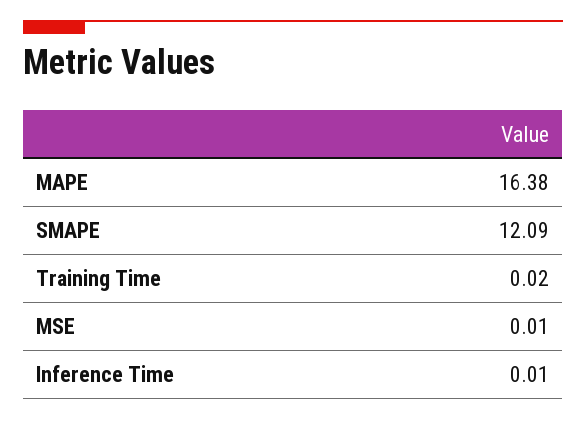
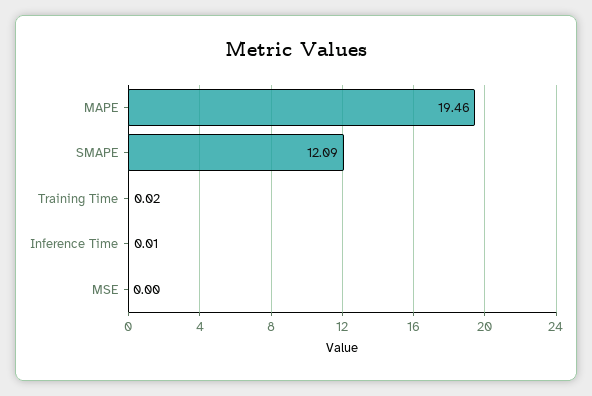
  {
-   "MAPE": 16.38,
+   "MAPE": 19.46,
    "SMAPE": 12.09,
    "Training Time": 0.02,
-   "MSE": 0.01,
+   "MSE": 0,
    "Inference Time": 0.01
  }

